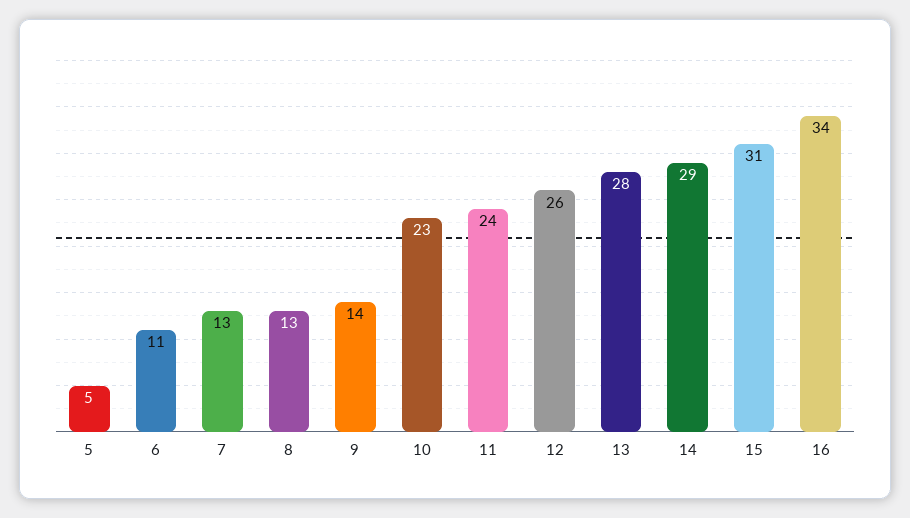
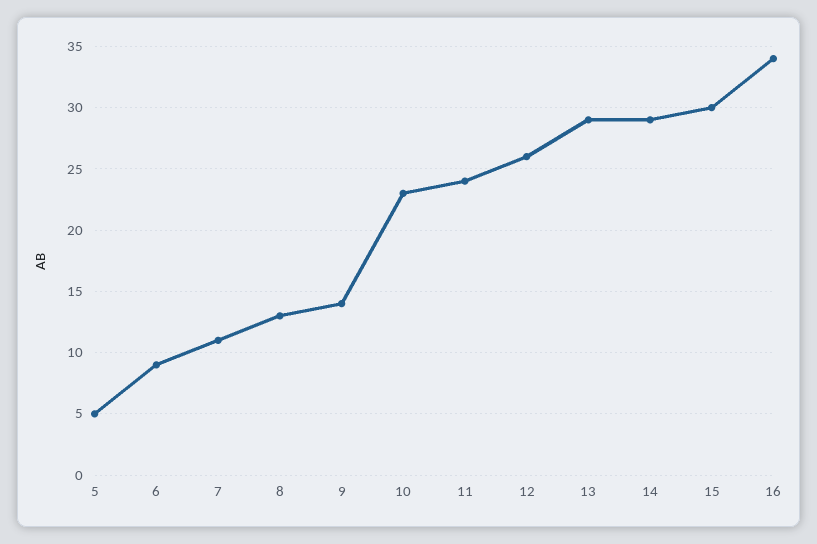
  {
    "5": 5,
-   "6": 11,
+   "6": 9,
-   "7": 13,
+   "7": 11,
    "8": 13,
    "9": 14,
    "10": 23,
    "11": 24,
    "12": 26,
-   "13": 28,
+   "13": 29,
    "14": 29,
-   "15": 31,
+   "15": 30,
    "16": 34
  }

